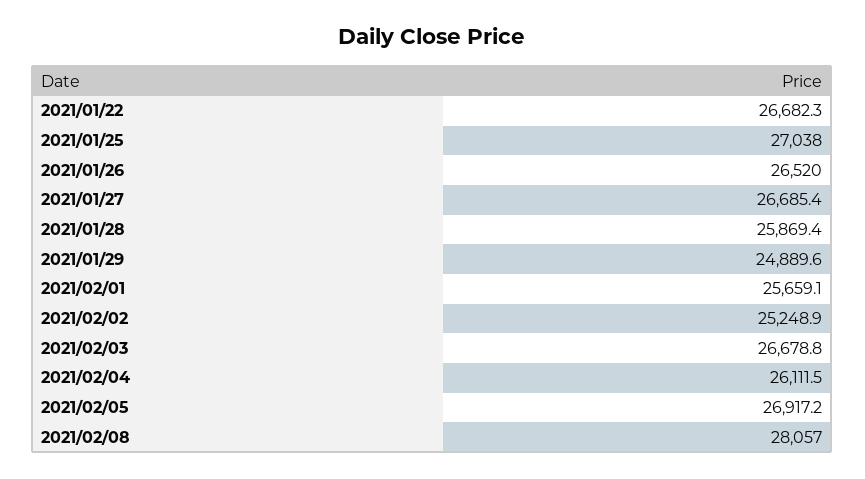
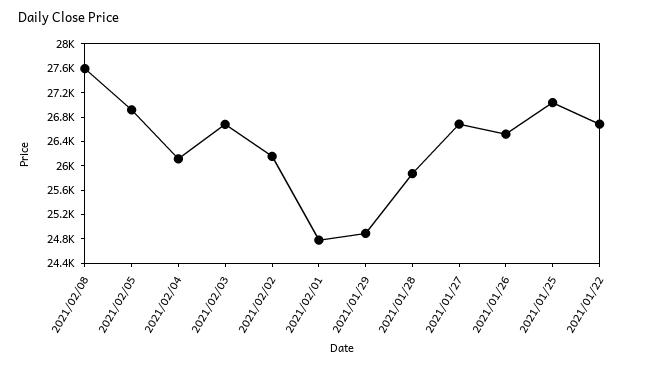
  {
    "2021/01/22": 26682.3,
    "2021/01/25": 27038,
    "2021/01/26": 26520,
    "2021/01/27": 26685.4,
    "2021/01/28": 25869.4,
    "2021/01/29": 24889.6,
-   "2021/02/01": 25659.1,
+   "2021/02/01": 24800,
-   "2021/02/02": 25248.9,
+   "2021/02/02": 26200,
    "2021/02/03": 26678.8,
    "2021/02/04": 26111.5,
    "2021/02/05": 26917.2,
-   "2021/02/08": 28057
+   "2021/02/08": 27600
  }

